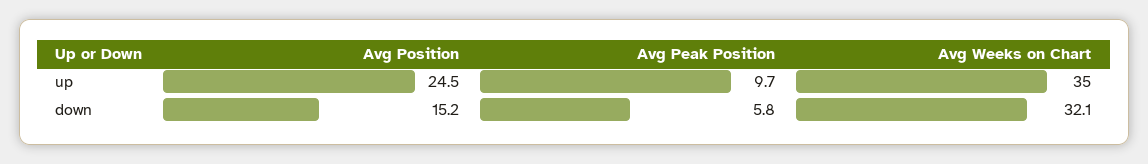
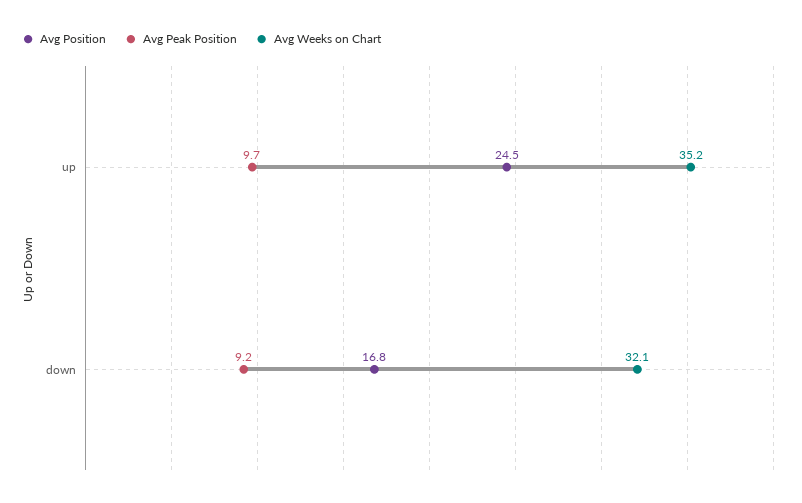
  {
    "Avg Position": {
      "up": 24.5,
-     "down": 15.2
+     "down": 16.8
    },
    "Avg Peak Position": {
      "up": 9.7,
-     "down": 5.8
+     "down": 9.2
    },
    "Avg Weeks on Chart": {
-     "up": 35,
+     "up": 35.2,
      "down": 32.1
    }
  }

